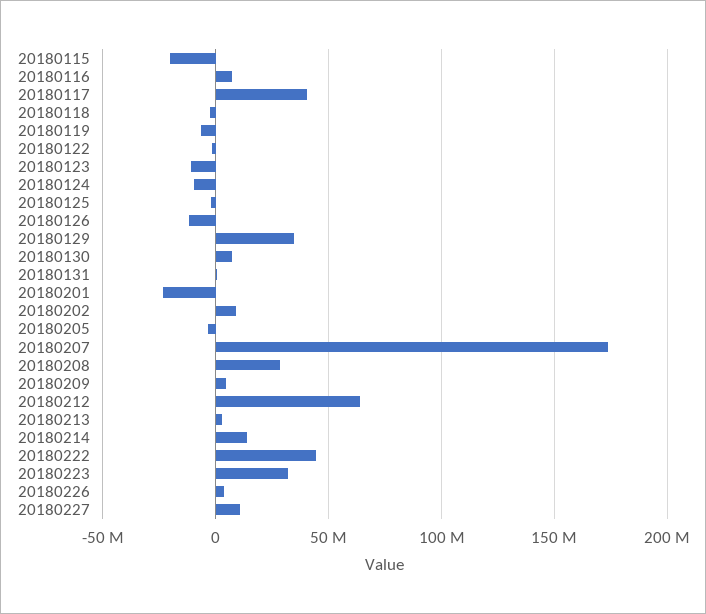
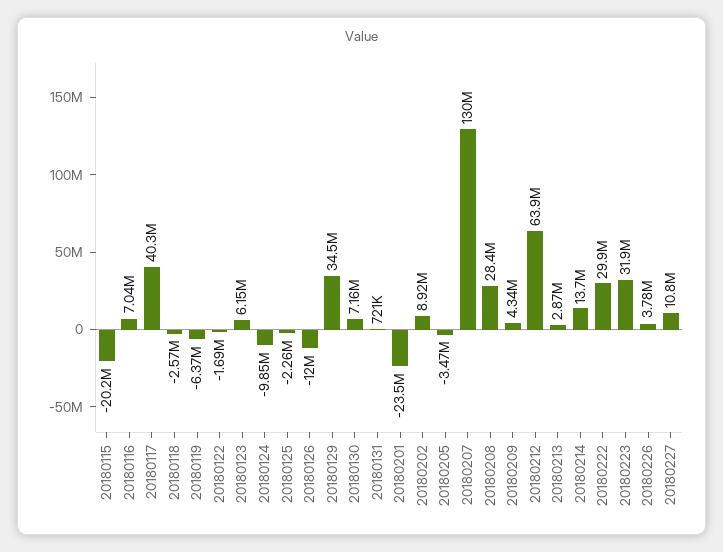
  {
    "20180115": -20200000,
    "20180116": 7040000,
    "20180117": 40300000,
    "20180118": -2570000,
    "20180119": -6370000,
    "20180122": -1690000,
-   "20180123": -10000000,
+   "20180123": 6150000,
    "20180124": -9850000,
    "20180125": -2260000,
    "20180126": -12000000,
    "20180129": 34500000,
    "20180130": 7160000,
    "20180131": 721000,
    "20180201": -23500000,
    "20180202": 8920000,
    "20180205": -3470000,
-   "20180207": 175000000,
+   "20180207": 130000000,
    "20180208": 28400000,
    "20180209": 4340000,
    "20180212": 63900000,
    "20180213": 2870000,
    "20180214": 13700000,
-   "20180222": 45000000,
+   "20180222": 29900000,
    "20180223": 31900000,
    "20180226": 3780000,
    "20180227": 10800000
  }

